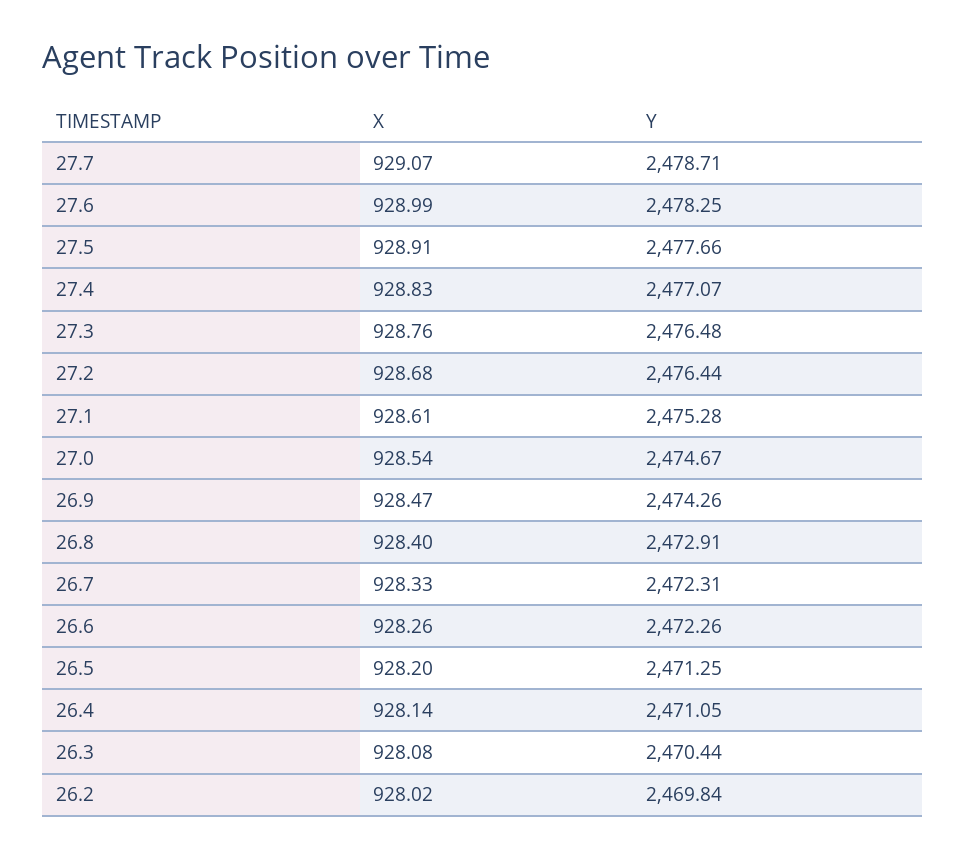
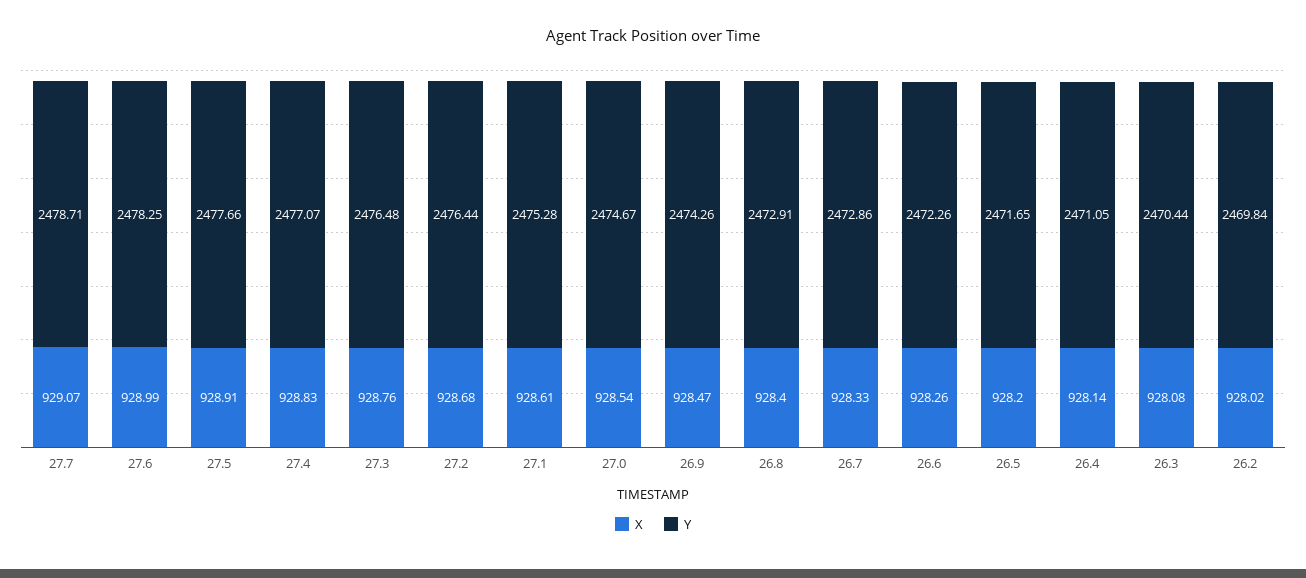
  {
    "X": {
      "27.7": 929.07,
      "27.6": 928.99,
      "27.5": 928.91,
      "27.4": 928.83,
      "27.3": 928.76,
      "27.2": 928.68,
      "27.1": 928.61,
      "27.0": 928.54,
      "26.9": 928.47,
      "26.8": 928.4,
      "26.7": 928.33,
      "26.6": 928.26,
      "26.5": 928.2,
      "26.4": 928.14,
      "26.3": 928.08,
      "26.2": 928.02
    },
    "Y": {
      "27.7": 2478.71,
      "27.6": 2478.25,
      "27.5": 2477.66,
      "27.4": 2477.07,
      "27.3": 2476.48,
      "27.2": 2476.44,
      "27.1": 2475.28,
      "27.0": 2474.67,
      "26.9": 2474.26,
      "26.8": 2472.91,
-     "26.7": 2472.31,
+     "26.7": 2472.86,
      "26.6": 2472.26,
-     "26.5": 2471.25,
+     "26.5": 2471.65,
      "26.4": 2471.05,
      "26.3": 2470.44,
      "26.2": 2469.84
    }
  }

